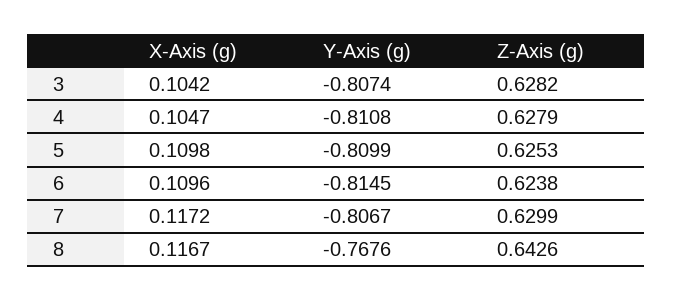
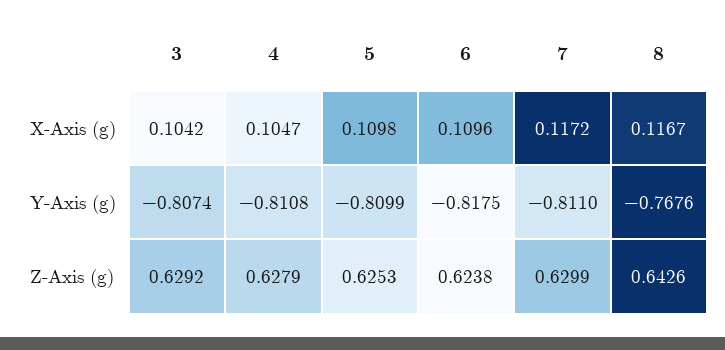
  {
    "X-Axis (g)": {
      "3": 0.1042,
      "4": 0.1047,
      "5": 0.1098,
      "6": 0.1096,
      "7": 0.1172,
      "8": 0.1167
    },
    "Y-Axis (g)": {
      "3": -0.8074,
      "4": -0.8108,
      "5": -0.8099,
-     "6": -0.8145,
+     "6": -0.8175,
-     "7": -0.8067,
+     "7": -0.811,
      "8": -0.7676
    },
    "Z-Axis (g)": {
-     "3": 0.6282,
+     "3": 0.6292,
      "4": 0.6279,
      "5": 0.6253,
      "6": 0.6238,
      "7": 0.6299,
      "8": 0.6426
    }
  }

